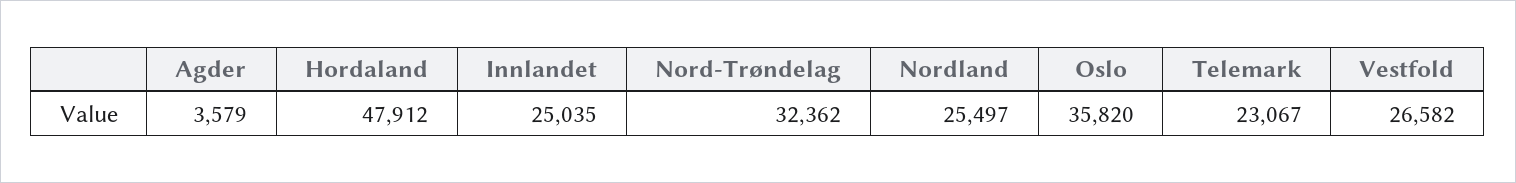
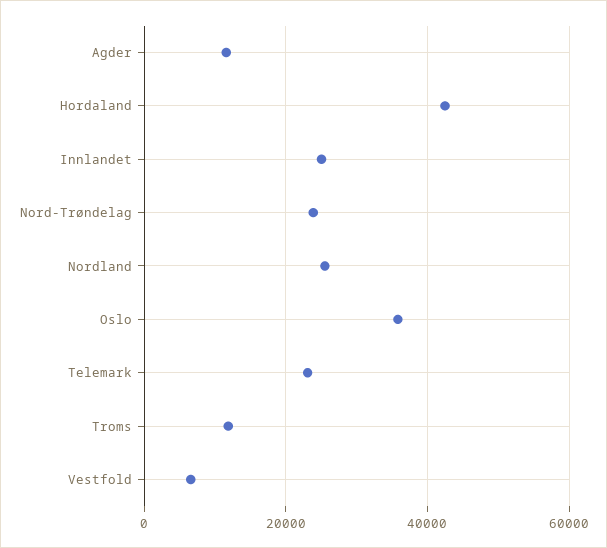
  {
-   "Agder": 3579,
+   "Agder": 12000,
-   "Hordaland": 47912,
+   "Hordaland": 42000,
    "Innlandet": 25035,
-   "Nord-Trøndelag": 32362,
+   "Nord-Trøndelag": 24000,
    "Nordland": 25497,
    "Oslo": 35820,
    "Telemark": 23067,
-   "Vestfold": 26582
+   "Vestfold": 6000,
+   "Troms": 12000
  }

